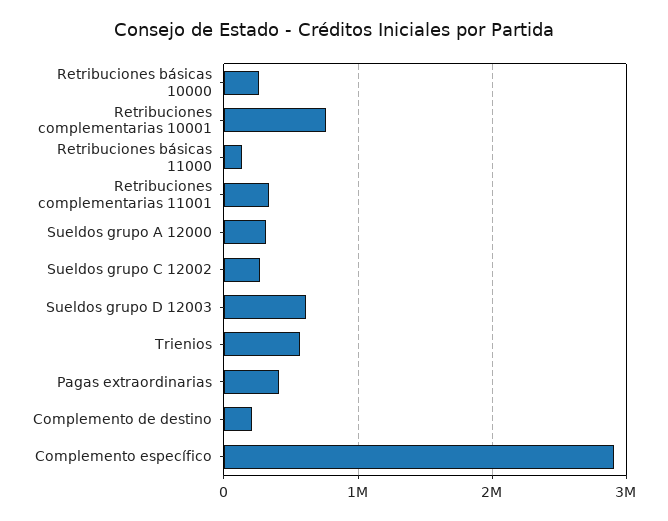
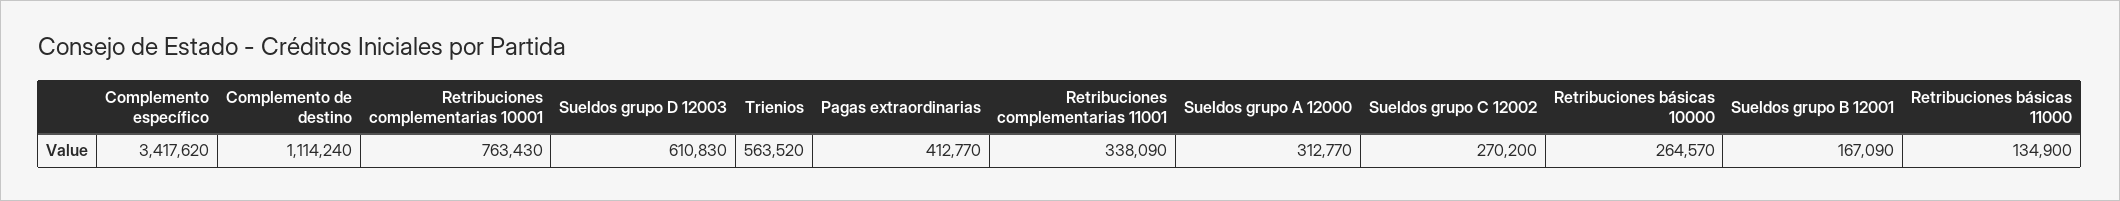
  {
    "Retribuciones básicas 10000": 264570,
    "Retribuciones complementarias 10001": 763430,
    "Retribuciones básicas 11000": 134900,
    "Retribuciones complementarias 11001": 338090,
    "Sueldos grupo A 12000": 312770,
    "Sueldos grupo C 12002": 270200,
    "Sueldos grupo D 12003": 610830,
    "Trienios": 563520,
    "Pagas extraordinarias": 412770,
-   "Complemento de destino": 200000,
+   "Complemento de destino": 1114240,
-   "Complemento específico": 2900000
+   "Complemento específico": 3417620,
+   "Sueldos grupo B 12001": 167090
  }

